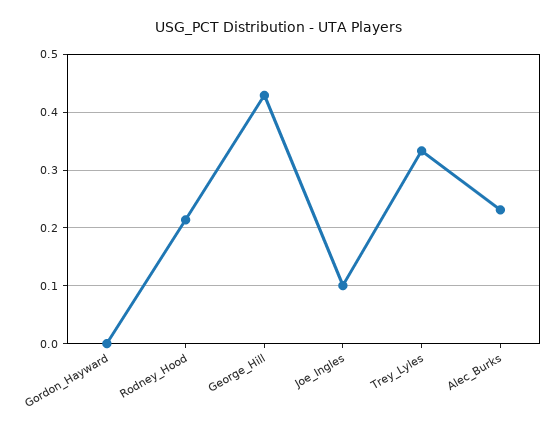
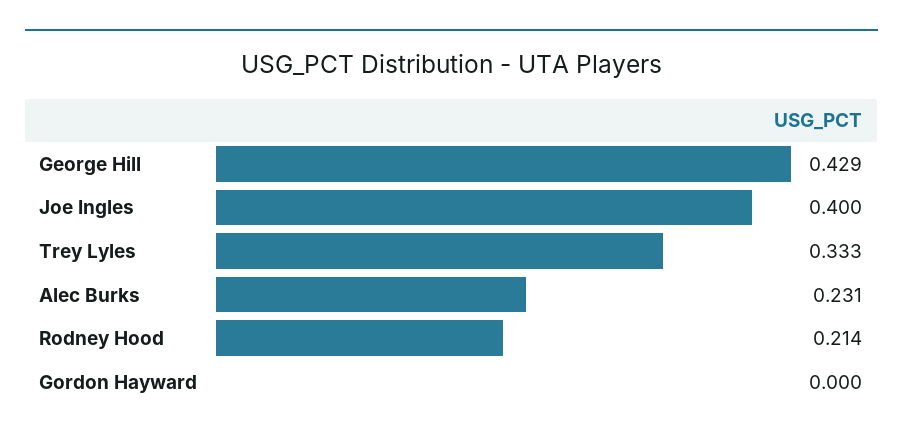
  {
    "Gordon_Hayward": 0,
    "Rodney_Hood": 0.214,
    "George_Hill": 0.429,
-   "Joe_Ingles": 0.1,
+   "Joe_Ingles": 0.4,
    "Trey_Lyles": 0.333,
    "Alec_Burks": 0.231
  }

